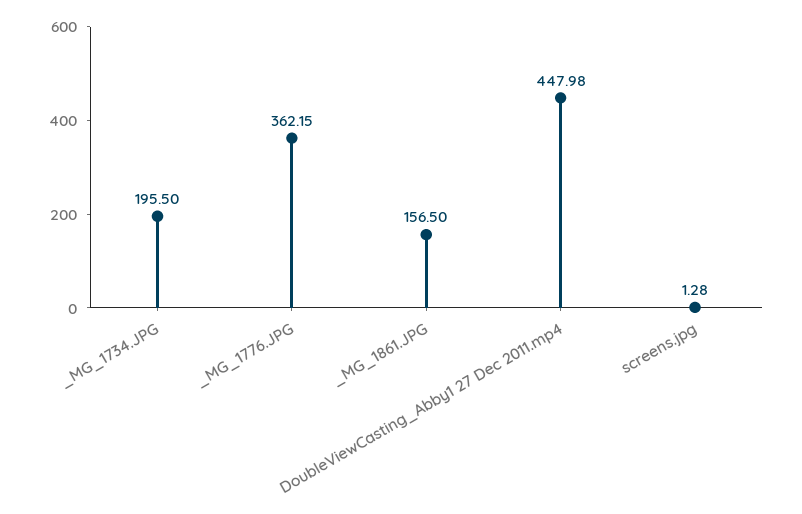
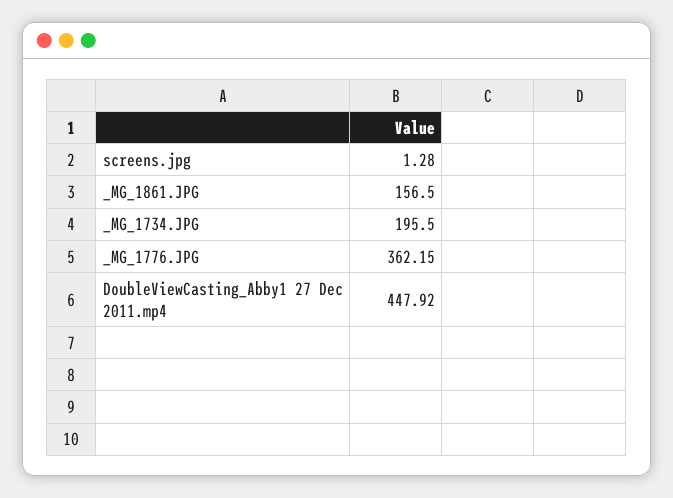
  {
    "_MG_1734.JPG": 195.5,
    "_MG_1776.JPG": 362.15,
    "_MG_1861.JPG": 156.5,
-   "DoubleViewCasting_Abby1 27 Dec 2011.mp4": 447.98,
+   "DoubleViewCasting_Abby1 27 Dec 2011.mp4": 447.92,
    "screens.jpg": 1.28
  }

